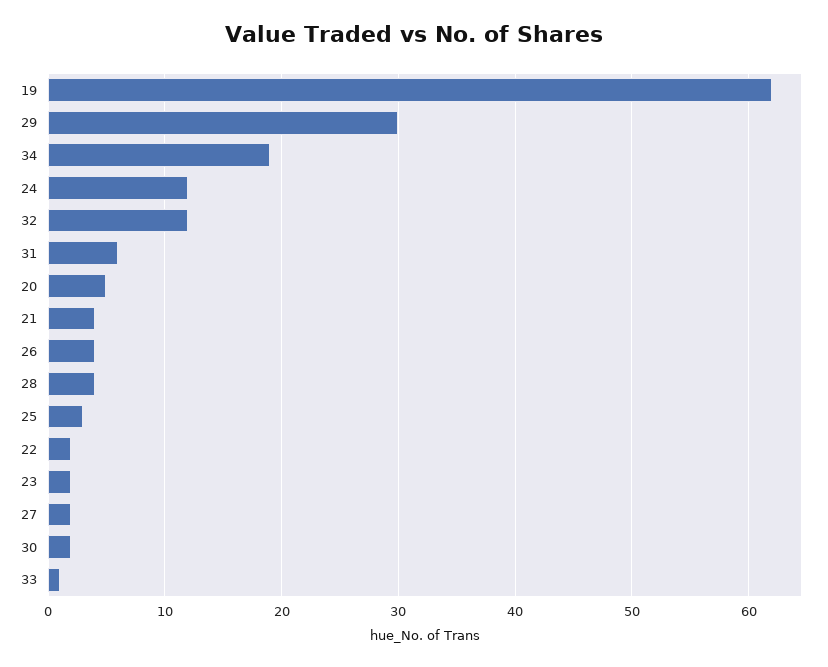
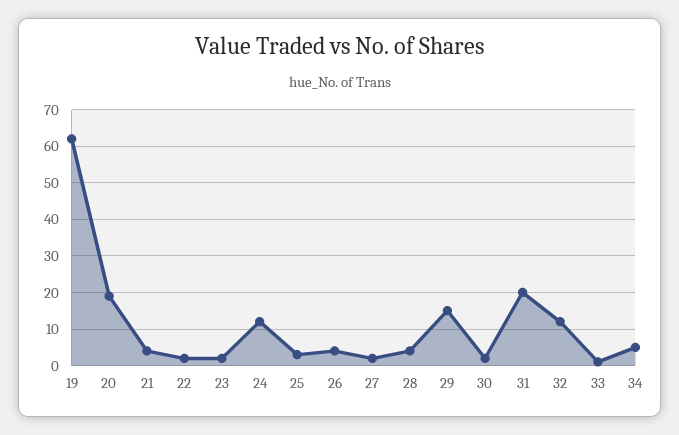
  {
    "19": 62,
-   "29": 30,
+   "29": 15,
-   "34": 19,
+   "34": 5,
    "24": 12,
    "32": 12,
-   "31": 6,
+   "31": 20,
-   "20": 5,
+   "20": 20,
    "21": 4,
    "26": 4,
    "28": 4,
    "25": 3,
    "22": 2,
    "23": 2,
    "27": 2,
    "30": 2,
    "33": 1
  }

